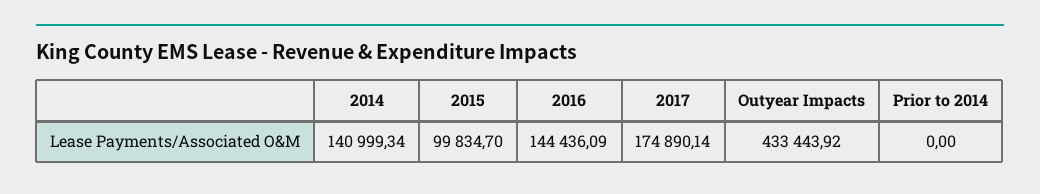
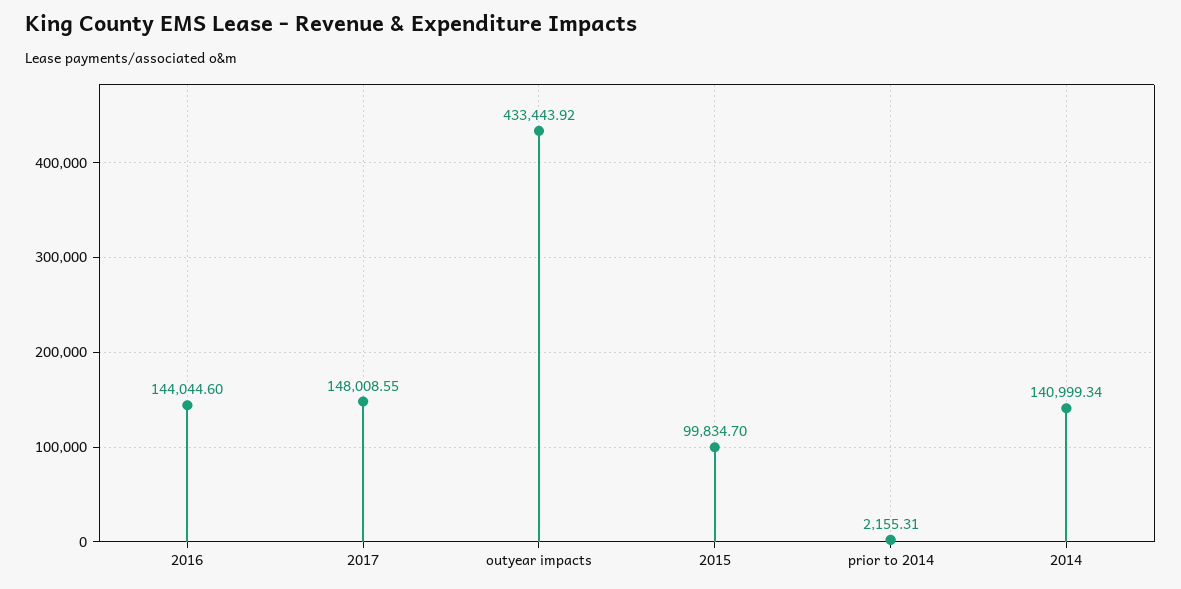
  {
    "2014": 140999.34,
    "2015": 99834.7,
-   "2016": 144436.09,
+   "2016": 144044.6,
-   "2017": 174890.14,
+   "2017": 148008.55,
    "Outyear Impacts": 433443.92,
-   "Prior to 2014": 0
+   "Prior to 2014": 2155.31
  }

